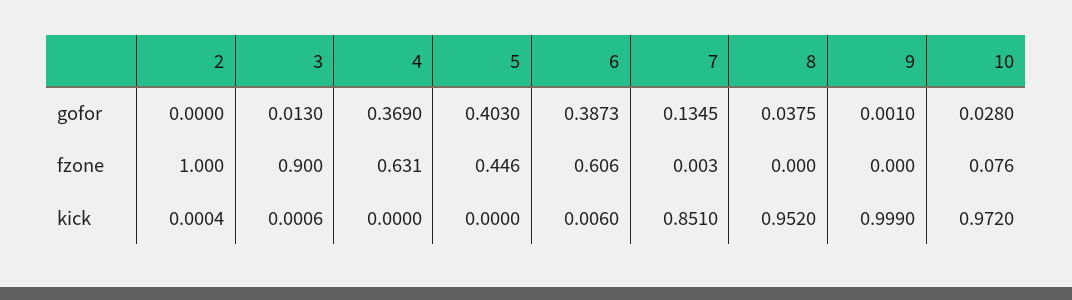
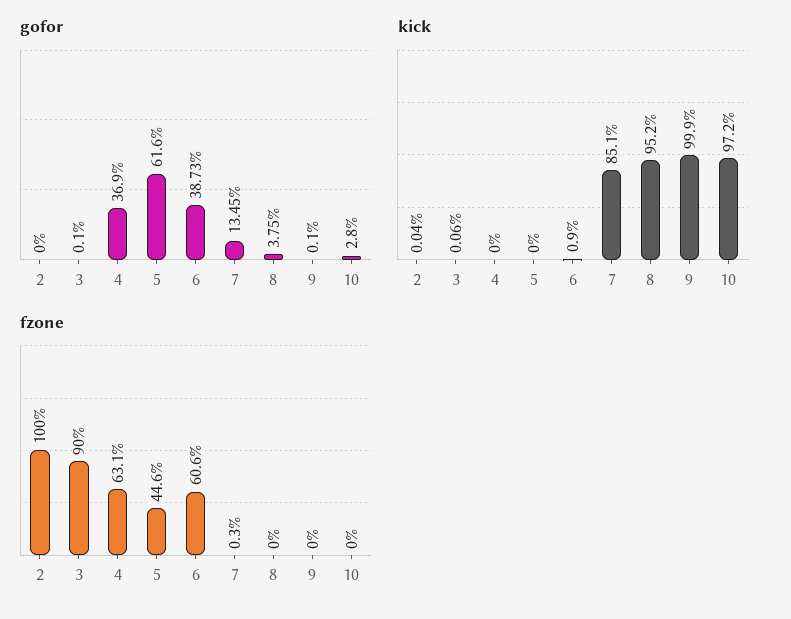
  {
    "gofor": {
      "2": 0,
-     "3": 0.013,
+     "3": 0.001,
      "4": 0.369,
-     "5": 0.403,
+     "5": 0.616,
      "6": 0.3873,
      "7": 0.1345,
      "8": 0.0375,
      "9": 0.001,
      "10": 0.028
    },
    "fzone": {
      "2": 1,
      "3": 0.9,
      "4": 0.631,
      "5": 0.446,
      "6": 0.606,
      "7": 0.003,
      "8": 0,
      "9": 0,
-     "10": 0.076
+     "10": 0
    },
    "kick": {
      "2": 0.0004,
      "3": 0.0006,
      "4": 0,
      "5": 0,
-     "6": 0.006,
+     "6": 0.009,
      "7": 0.851,
      "8": 0.952,
      "9": 0.999,
      "10": 0.972
    }
  }

